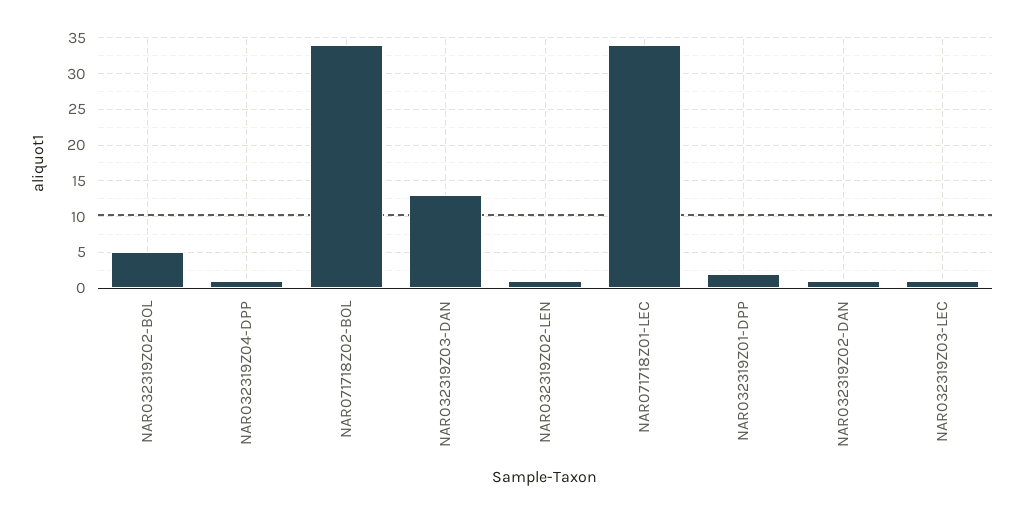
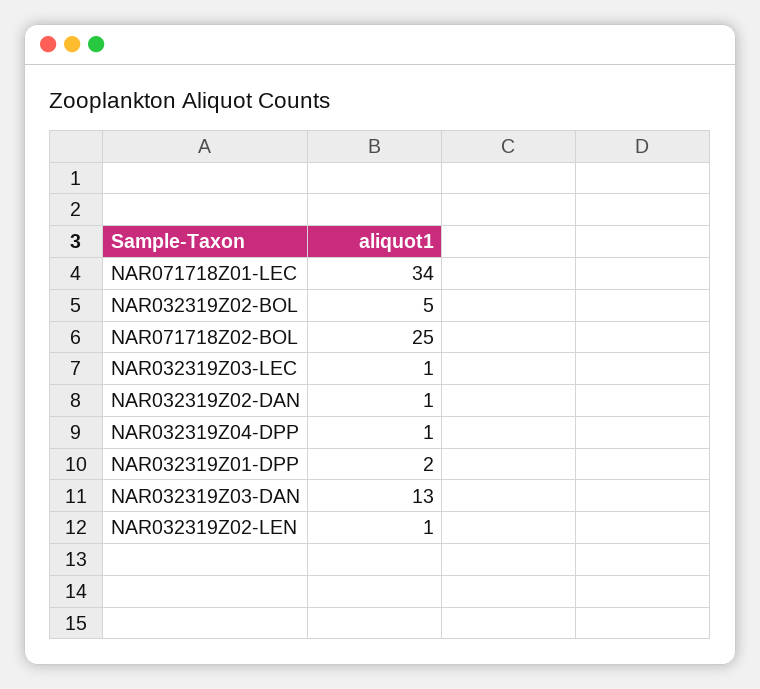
  {
    "NAR032319Z02-BOL": 5,
    "NAR032319Z04-DPP": 1,
-   "NAR071718Z02-BOL": 34,
+   "NAR071718Z02-BOL": 25,
    "NAR032319Z03-DAN": 13,
    "NAR032319Z02-LEN": 1,
    "NAR071718Z01-LEC": 34,
    "NAR032319Z01-DPP": 2,
    "NAR032319Z02-DAN": 1,
    "NAR032319Z03-LEC": 1
  }

